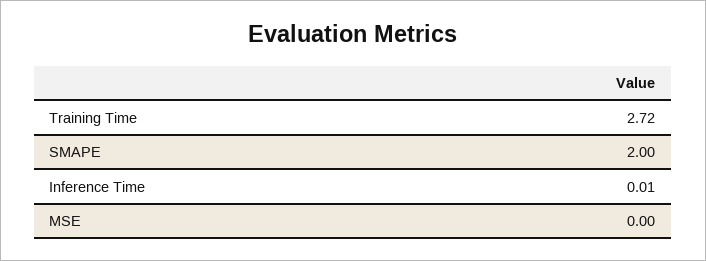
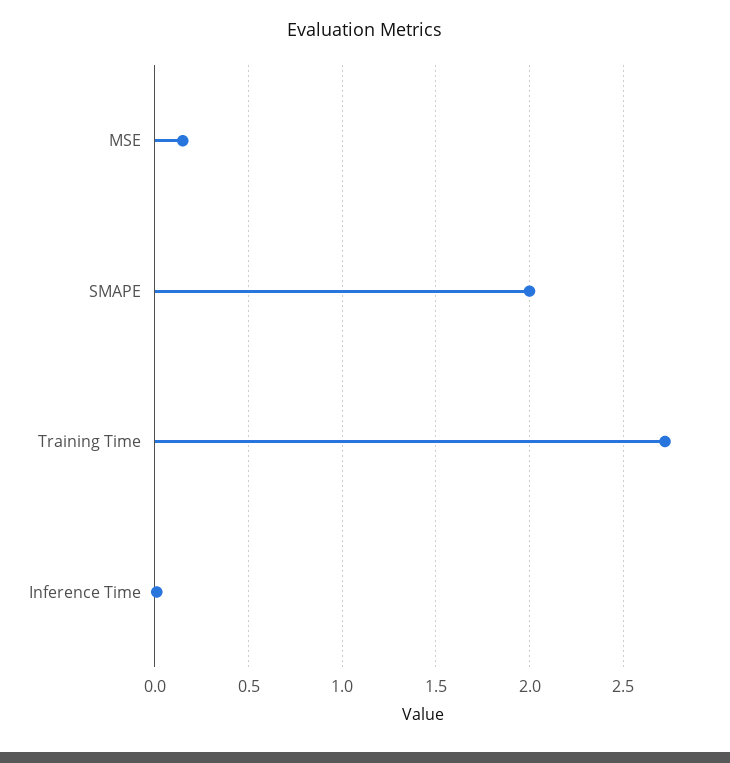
  {
    "Training Time": 2.72,
    "SMAPE": 2,
    "Inference Time": 0.01,
-   "MSE": 0
+   "MSE": 0.15
  }

